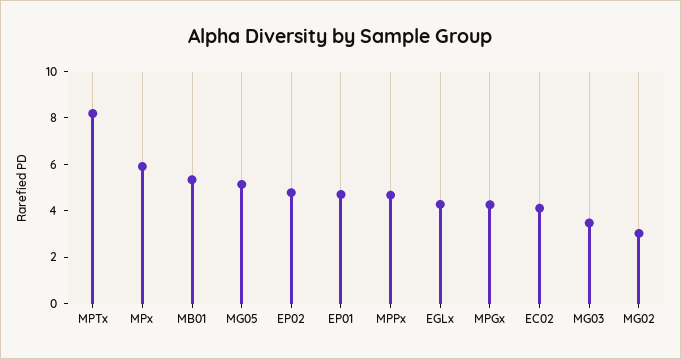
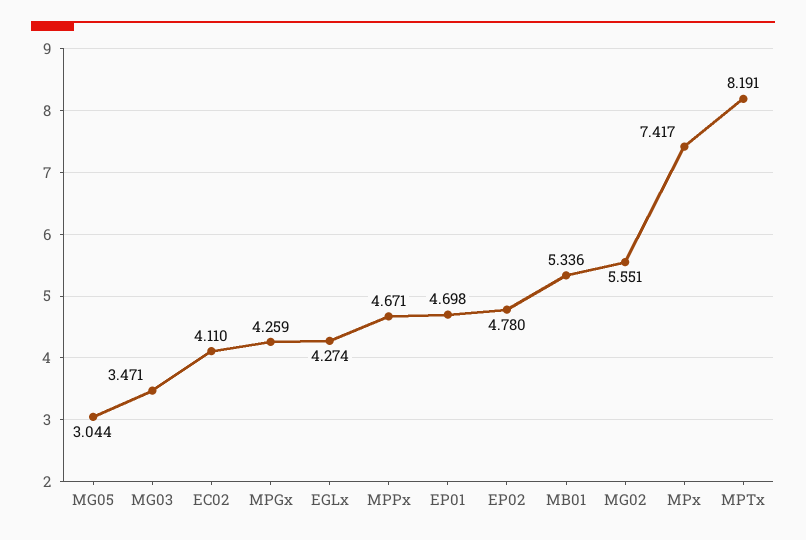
  {
    "MPTx": 8.191,
-   "MPx": 6,
+   "MPx": 7.417,
    "MB01": 5.336,
-   "MG05": 5,
+   "MG05": 3.044,
    "EP02": 4.78,
    "EP01": 4.698,
    "MPPx": 4.671,
    "EGLx": 4.274,
    "MPGx": 4.259,
    "EC02": 4.11,
    "MG03": 3.471,
-   "MG02": 3
+   "MG02": 5.551
  }

